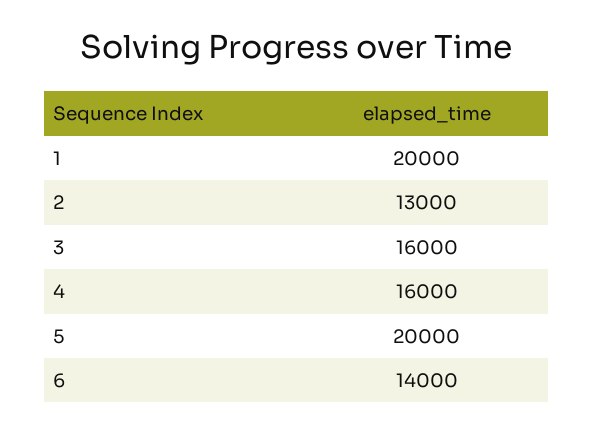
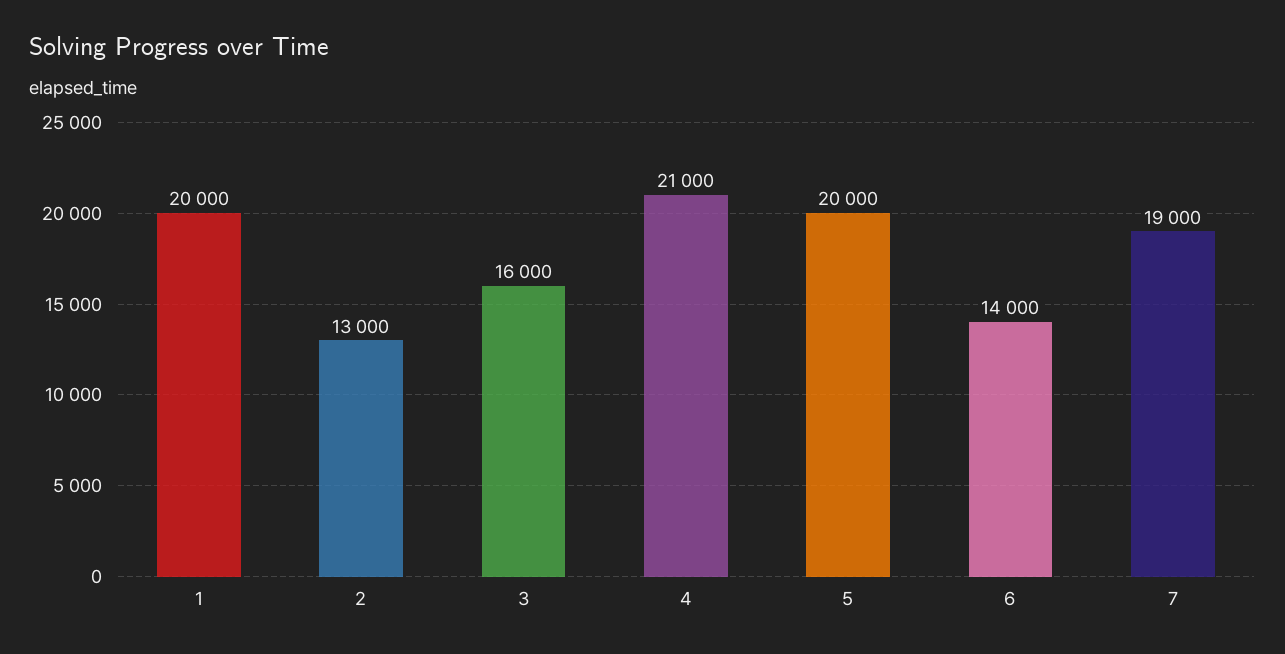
  {
    "1": 20000,
    "2": 13000,
    "3": 16000,
-   "4": 16000,
+   "4": 21000,
    "5": 20000,
-   "6": 14000
+   "6": 14000,
+   "7": 19000
  }

